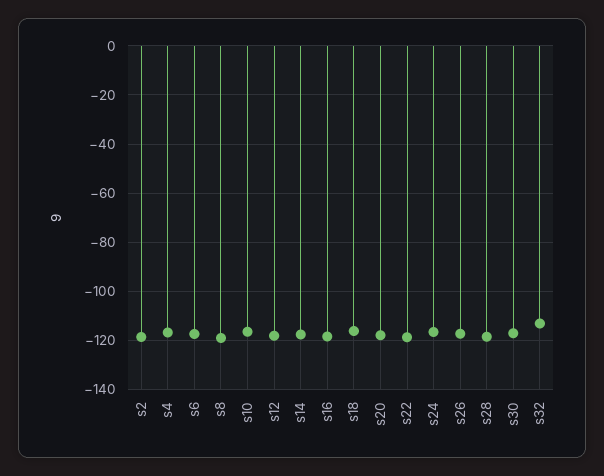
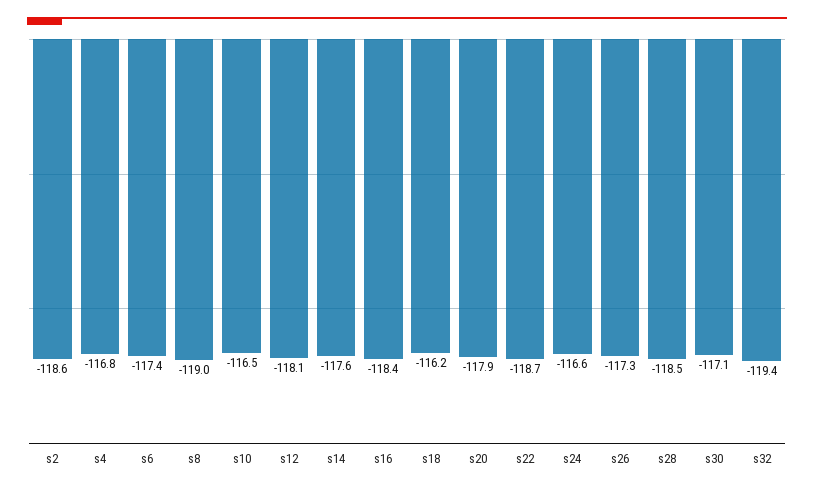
  {
    "s2": -118.6,
    "s4": -116.8,
    "s6": -117.4,
    "s8": -119,
    "s10": -116.5,
    "s12": -118.1,
    "s14": -117.6,
    "s16": -118.4,
    "s18": -116.2,
    "s20": -117.9,
    "s22": -118.7,
    "s24": -116.6,
    "s26": -117.3,
    "s28": -118.5,
    "s30": -117.1,
-   "s32": -112.5
+   "s32": -119.4
  }

